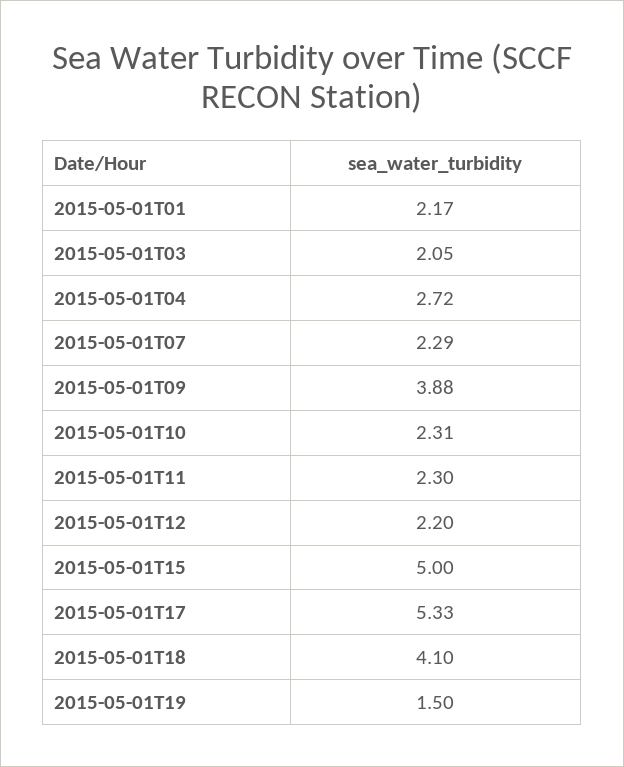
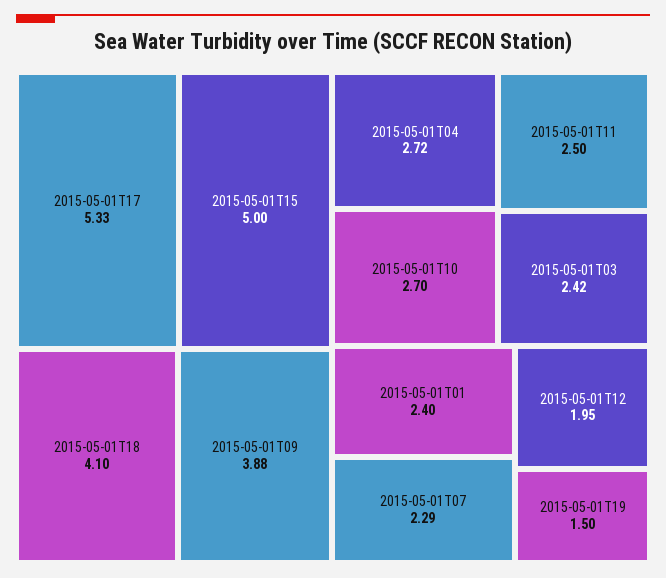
  {
-   "2015-05-01T01": 2.17,
+   "2015-05-01T01": 2.4,
-   "2015-05-01T03": 2.05,
+   "2015-05-01T03": 2.42,
    "2015-05-01T04": 2.72,
    "2015-05-01T07": 2.29,
    "2015-05-01T09": 3.88,
-   "2015-05-01T10": 2.31,
+   "2015-05-01T10": 2.7,
-   "2015-05-01T11": 2.3,
+   "2015-05-01T11": 2.5,
-   "2015-05-01T12": 2.2,
+   "2015-05-01T12": 1.95,
    "2015-05-01T15": 5,
    "2015-05-01T17": 5.33,
    "2015-05-01T18": 4.1,
    "2015-05-01T19": 1.5
  }

